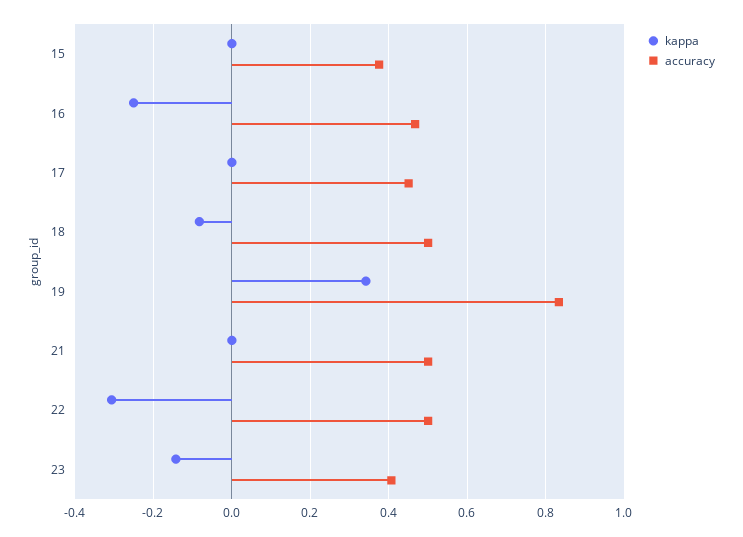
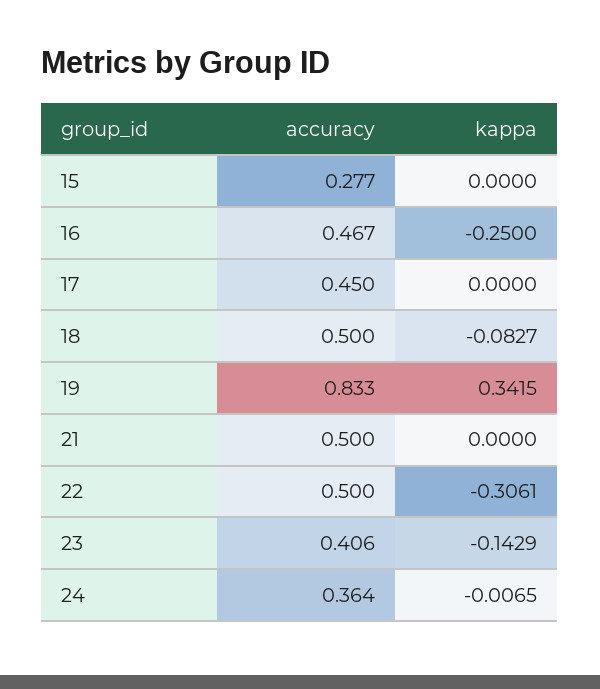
  {
    "kappa": {
      "15": 0,
      "16": -0.25,
      "17": 0,
      "18": -0.0827,
      "19": 0.3415,
      "21": 0,
      "22": -0.3061,
-     "23": -0.1429
+     "23": -0.1429,
+     "24": -0.0065
    },
    "accuracy": {
-     "15": 0.38,
+     "15": 0.277,
      "16": 0.467,
      "17": 0.45,
      "18": 0.5,
      "19": 0.833,
      "21": 0.5,
      "22": 0.5,
-     "23": 0.406
+     "23": 0.406,
+     "24": 0.364
    }
  }

